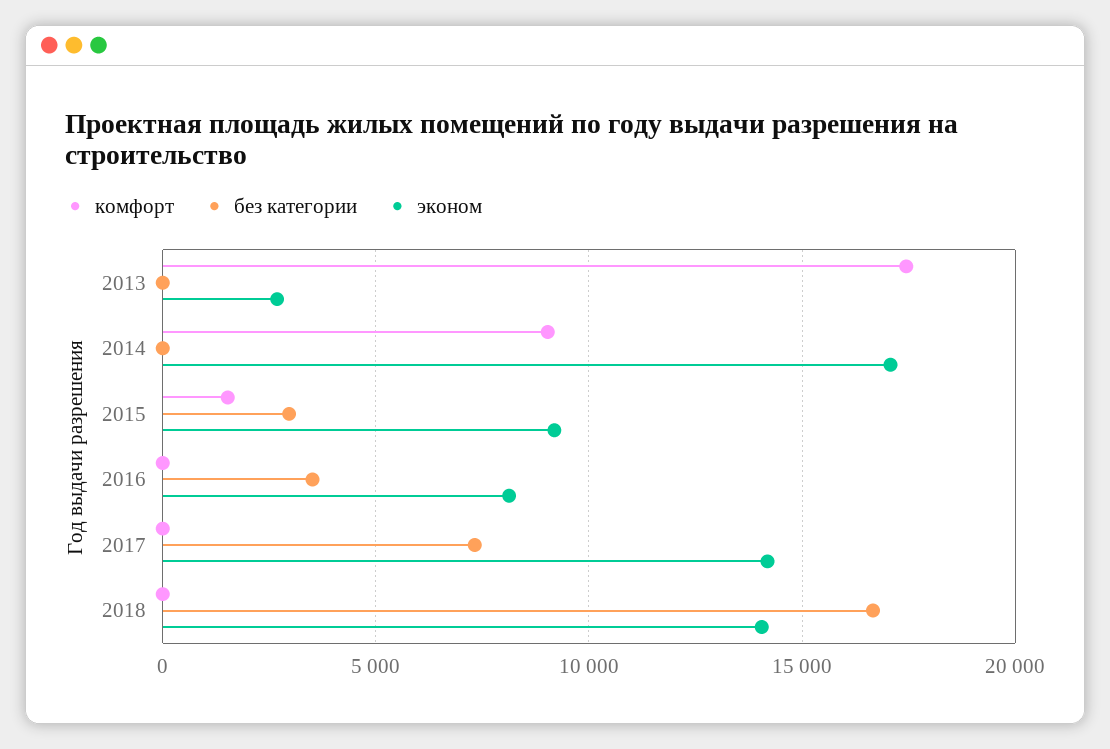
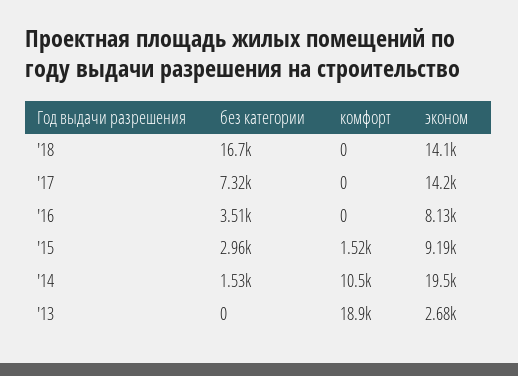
  {
    "комфорт": {
-     "2013": 17500,
+     "2013": 18900,
-     "2014": 9000,
+     "2014": 10500,
      "2015": 1520,
      "2016": 0,
      "2017": 0,
      "2018": 0
    },
    "без категории": {
      "2013": 0,
-     "2014": 0,
+     "2014": 1530,
      "2015": 2960,
      "2016": 3510,
      "2017": 7320,
      "2018": 16700
    },
    "эконом": {
      "2013": 2680,
-     "2014": 17000,
+     "2014": 19500,
      "2015": 9190,
      "2016": 8130,
      "2017": 14200,
      "2018": 14100
    }
  }

